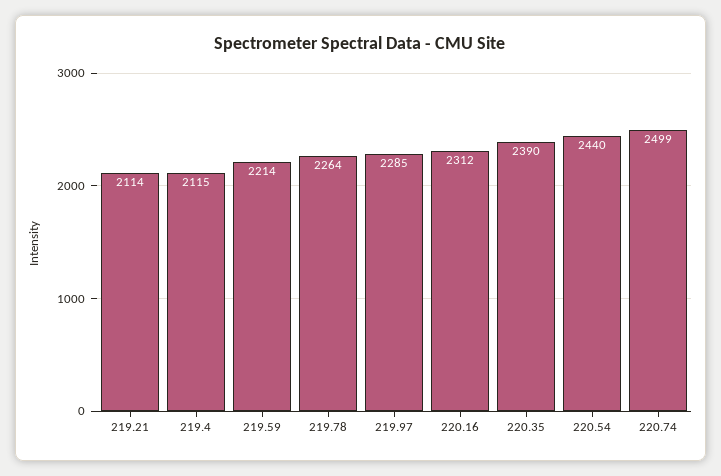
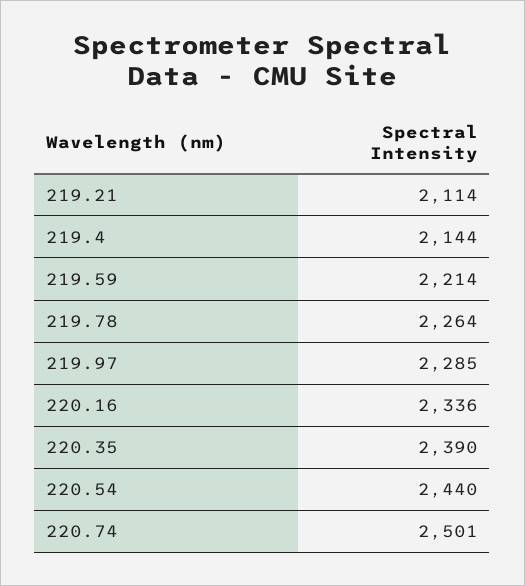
  {
    "219.21": 2114,
-   "219.4": 2115,
+   "219.4": 2144,
    "219.59": 2214,
    "219.78": 2264,
    "219.97": 2285,
-   "220.16": 2312,
+   "220.16": 2336,
    "220.35": 2390,
    "220.54": 2440,
-   "220.74": 2499
+   "220.74": 2501
  }

